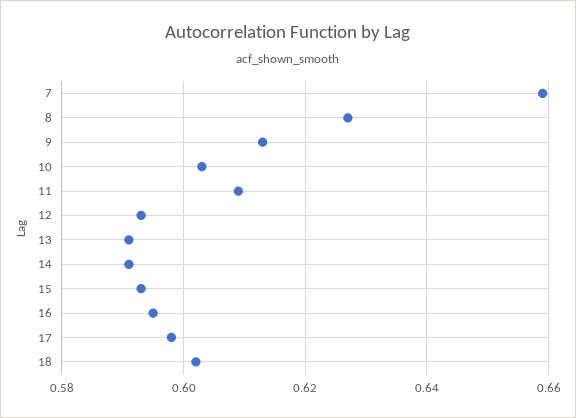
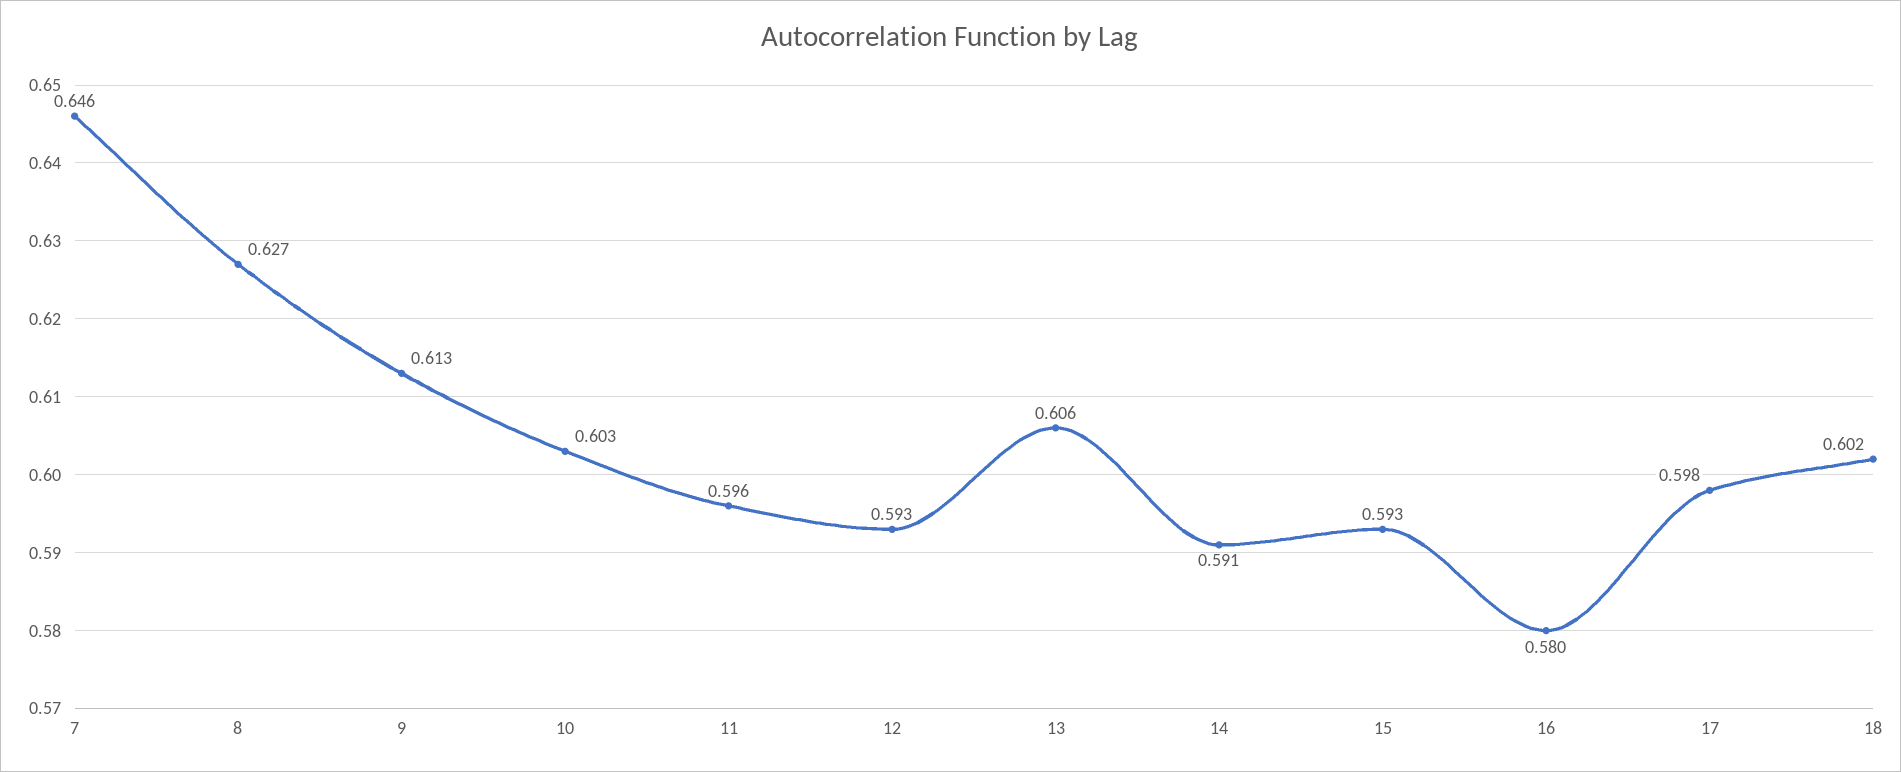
  {
-   "7": 0.66,
+   "7": 0.646,
    "8": 0.627,
    "9": 0.613,
    "10": 0.603,
-   "11": 0.61,
+   "11": 0.596,
    "12": 0.593,
-   "13": 0.59,
+   "13": 0.606,
    "14": 0.591,
    "15": 0.593,
-   "16": 0.595,
+   "16": 0.58,
    "17": 0.598,
    "18": 0.602
  }

